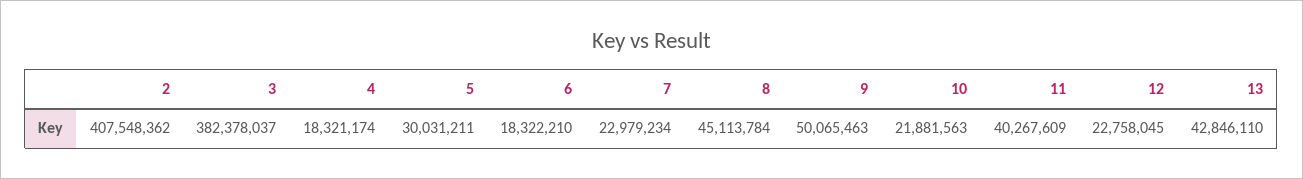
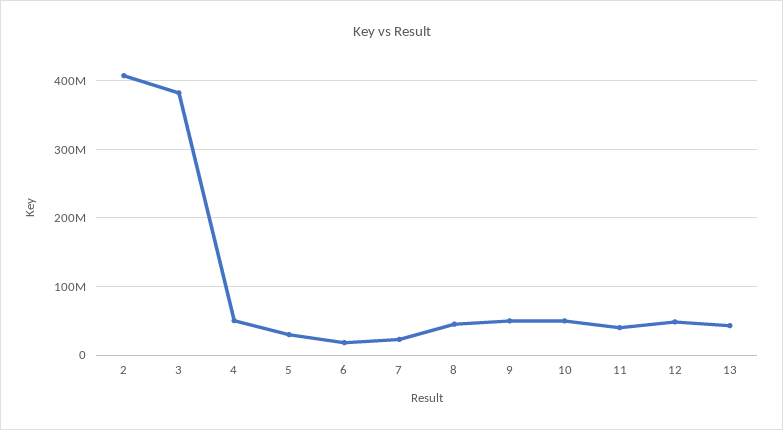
  {
    "2": 407548362,
    "3": 382378037,
-   "4": 18321174,
+   "4": 50000000,
    "5": 30031211,
    "6": 18322210,
    "7": 22979234,
    "8": 45113784,
    "9": 50065463,
-   "10": 21881563,
+   "10": 50000000,
    "11": 40267609,
-   "12": 22758045,
+   "12": 50000000,
    "13": 42846110
  }

